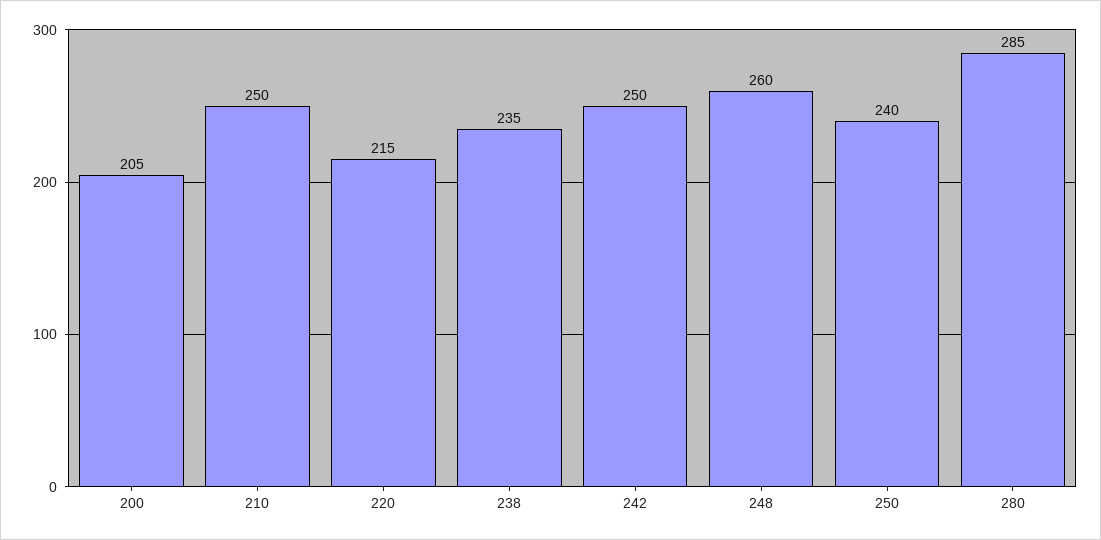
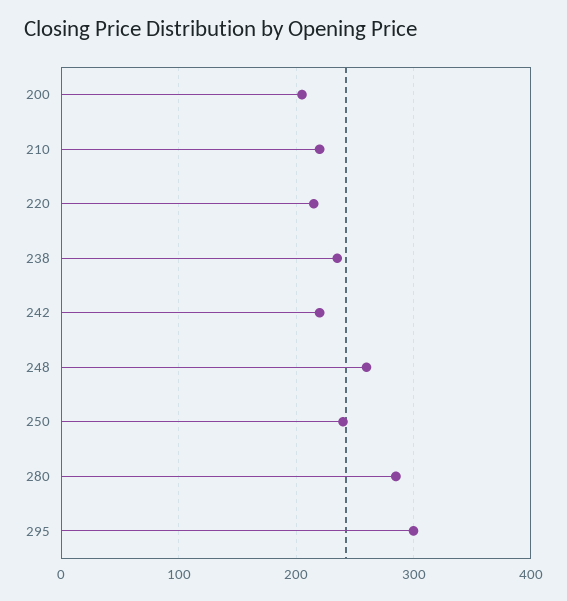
  {
    "200": 205,
-   "210": 250,
+   "210": 220,
    "220": 215,
    "238": 235,
-   "242": 250,
+   "242": 220,
    "248": 260,
    "250": 240,
-   "280": 285
+   "280": 285,
+   "295": 300
  }

